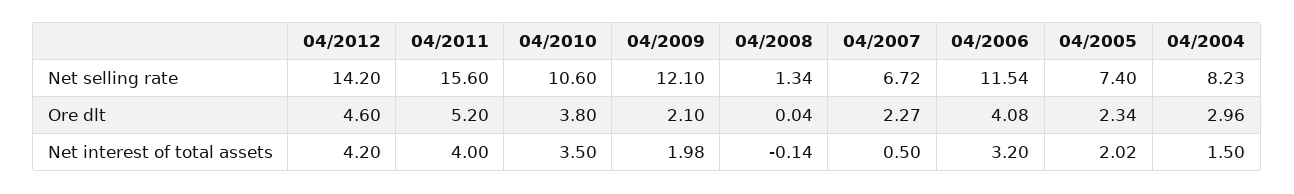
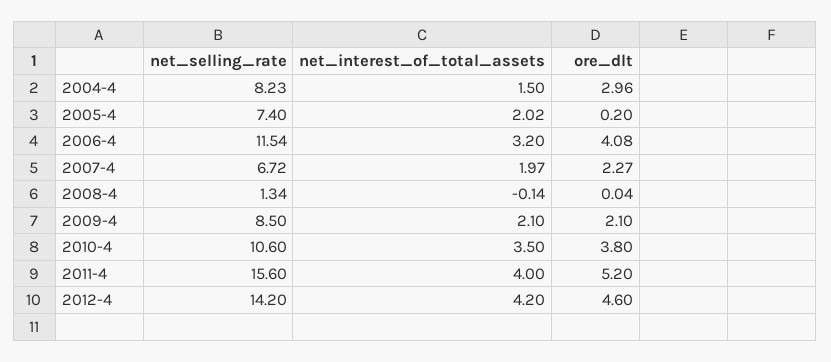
  {
    "04/2012": {
      "Net selling rate": 14.2,
      "Ore dlt": 4.6,
      "Net interest of total assets": 4.2
    },
    "04/2011": {
      "Net selling rate": 15.6,
      "Ore dlt": 5.2,
      "Net interest of total assets": 4
    },
    "04/2010": {
      "Net selling rate": 10.6,
      "Ore dlt": 3.8,
      "Net interest of total assets": 3.5
    },
    "04/2009": {
-     "Net selling rate": 12.1,
+     "Net selling rate": 8.5,
      "Ore dlt": 2.1,
-     "Net interest of total assets": 1.98
+     "Net interest of total assets": 2.1
    },
    "04/2008": {
      "Net selling rate": 1.34,
      "Ore dlt": 0.04,
      "Net interest of total assets": -0.14
    },
    "04/2007": {
      "Net selling rate": 6.72,
      "Ore dlt": 2.27,
-     "Net interest of total assets": 0.5
+     "Net interest of total assets": 1.97
    },
    "04/2006": {
      "Net selling rate": 11.54,
      "Ore dlt": 4.08,
      "Net interest of total assets": 3.2
    },
    "04/2005": {
      "Net selling rate": 7.4,
-     "Ore dlt": 2.34,
+     "Ore dlt": 0.2,
      "Net interest of total assets": 2.02
    },
    "04/2004": {
      "Net selling rate": 8.23,
      "Ore dlt": 2.96,
      "Net interest of total assets": 1.5
    }
  }

